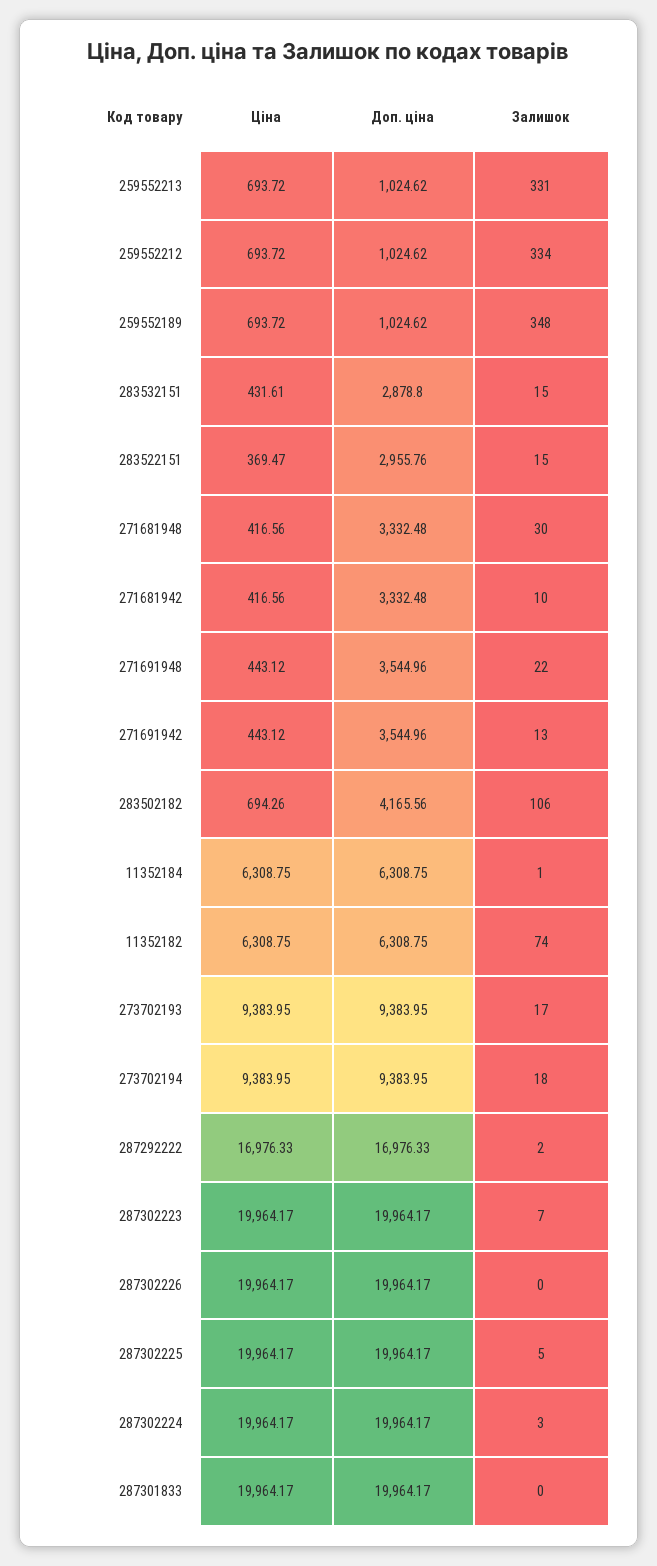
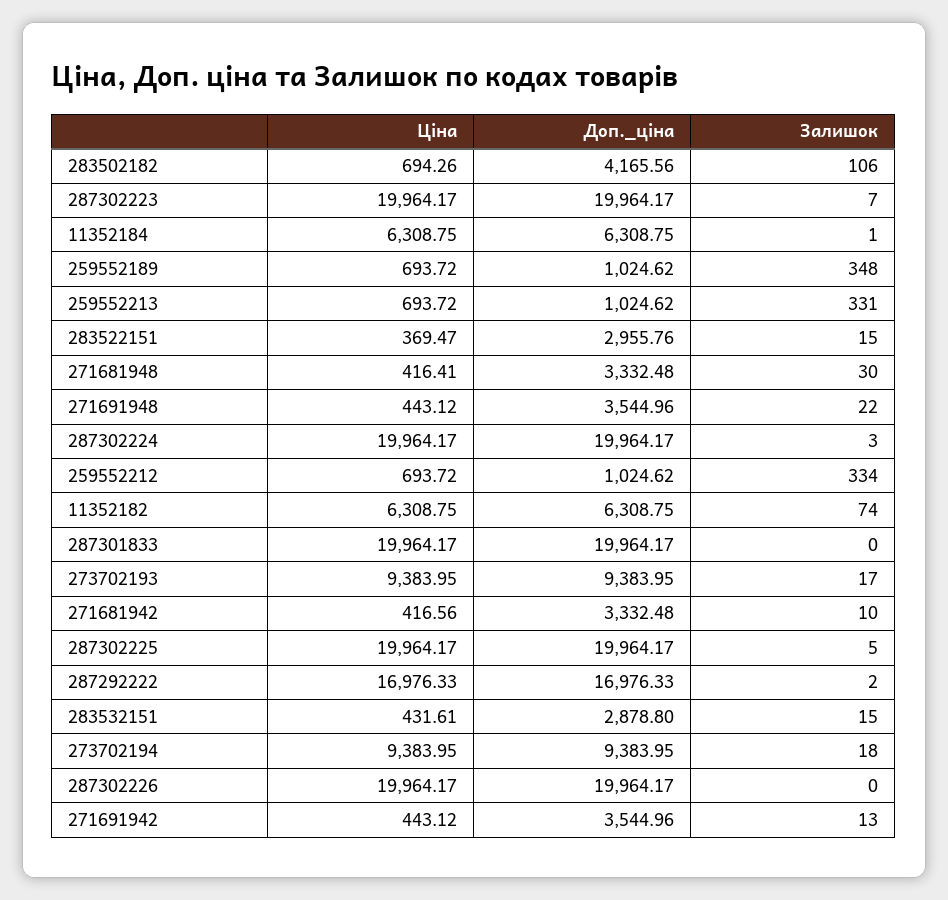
  {
    "Ціна": {
      "259552213": 693.72,
      "259552212": 693.72,
      "259552189": 693.72,
      "283532151": 431.61,
      "283522151": 369.47,
-     "271681948": 416.56,
+     "271681948": 416.41,
      "271681942": 416.56,
      "271691948": 443.12,
      "271691942": 443.12,
      "283502182": 694.26,
      "11352184": 6308.75,
      "11352182": 6308.75,
      "273702193": 9383.95,
      "273702194": 9383.95,
      "287292222": 16976.33,
      "287302223": 19964.17,
      "287302226": 19964.17,
      "287302225": 19964.17,
      "287302224": 19964.17,
      "287301833": 19964.17
    },
    "Доп. ціна": {
      "259552213": 1024.62,
      "259552212": 1024.62,
      "259552189": 1024.62,
      "283532151": 2878.8,
      "283522151": 2955.76,
      "271681948": 3332.48,
      "271681942": 3332.48,
      "271691948": 3544.96,
      "271691942": 3544.96,
      "283502182": 4165.56,
      "11352184": 6308.75,
      "11352182": 6308.75,
      "273702193": 9383.95,
      "273702194": 9383.95,
      "287292222": 16976.33,
      "287302223": 19964.17,
      "287302226": 19964.17,
      "287302225": 19964.17,
      "287302224": 19964.17,
      "287301833": 19964.17
    },
    "Залишок": {
      "259552213": 331,
      "259552212": 334,
      "259552189": 348,
      "283532151": 15,
      "283522151": 15,
      "271681948": 30,
      "271681942": 10,
      "271691948": 22,
      "271691942": 13,
      "283502182": 106,
      "11352184": 1,
      "11352182": 74,
      "273702193": 17,
      "273702194": 18,
      "287292222": 2,
      "287302223": 7,
      "287302226": 0,
      "287302225": 5,
      "287302224": 3,
      "287301833": 0
    }
  }

